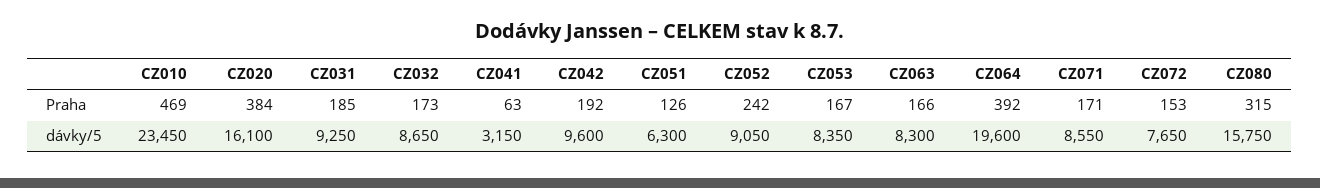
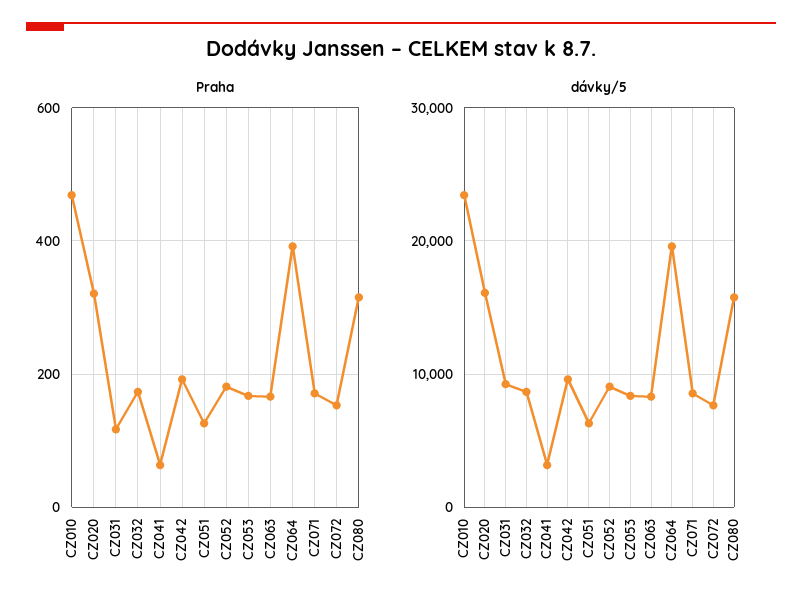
  {
    "Praha": {
      "CZ010": 469,
-     "CZ020": 384,
+     "CZ020": 320,
-     "CZ031": 185,
+     "CZ031": 120,
      "CZ032": 173,
      "CZ041": 63,
      "CZ042": 192,
      "CZ051": 126,
-     "CZ052": 242,
+     "CZ052": 180,
      "CZ053": 167,
      "CZ063": 166,
      "CZ064": 392,
      "CZ071": 171,
      "CZ072": 153,
      "CZ080": 315
    },
    "dávky/5": {
      "CZ010": 23450,
      "CZ020": 16100,
      "CZ031": 9250,
      "CZ032": 8650,
      "CZ041": 3150,
      "CZ042": 9600,
      "CZ051": 6300,
      "CZ052": 9050,
      "CZ053": 8350,
      "CZ063": 8300,
      "CZ064": 19600,
      "CZ071": 8550,
      "CZ072": 7650,
      "CZ080": 15750
    }
  }

